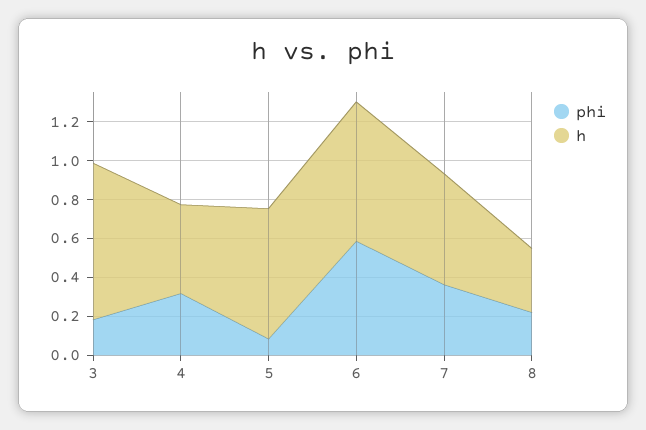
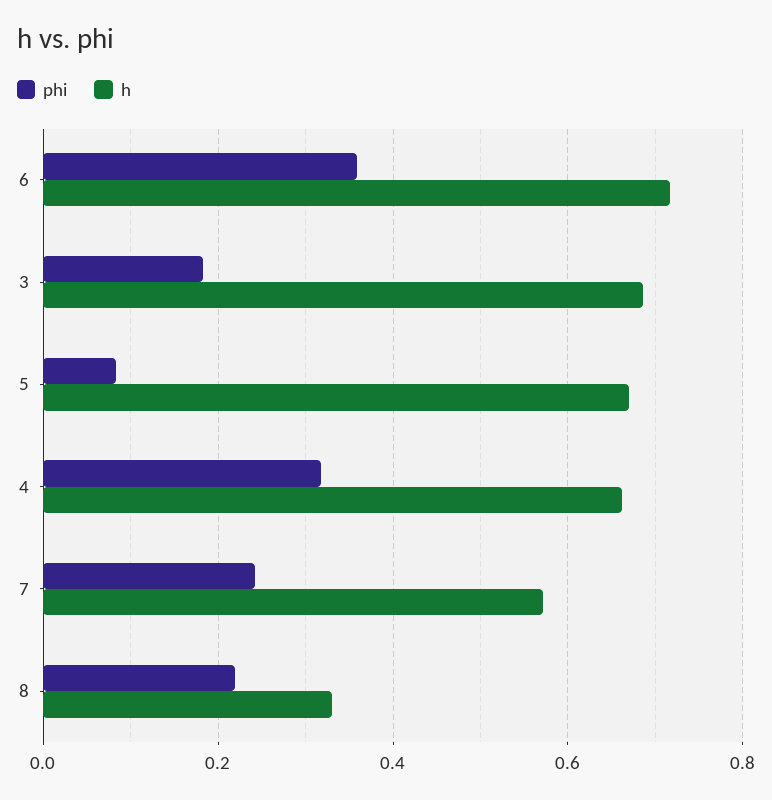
  {
    "phi": {
      "3": 0.18,
      "4": 0.32,
      "5": 0.08,
-     "6": 0.6,
+     "6": 0.36,
-     "7": 0.35,
+     "7": 0.24,
      "8": 0.22
    },
    "h": {
-     "3": 0.8,
+     "3": 0.68,
-     "4": 0.45,
+     "4": 0.66,
      "5": 0.66,
      "6": 0.72,
      "7": 0.58,
      "8": 0.32
    }
  }

